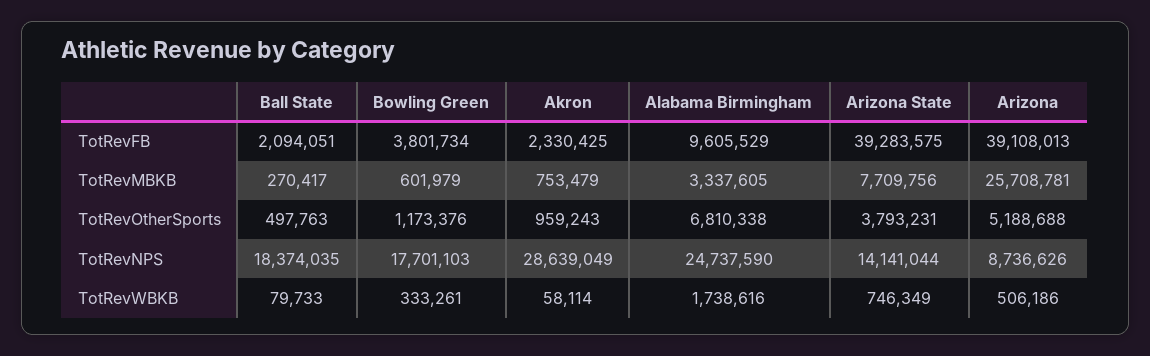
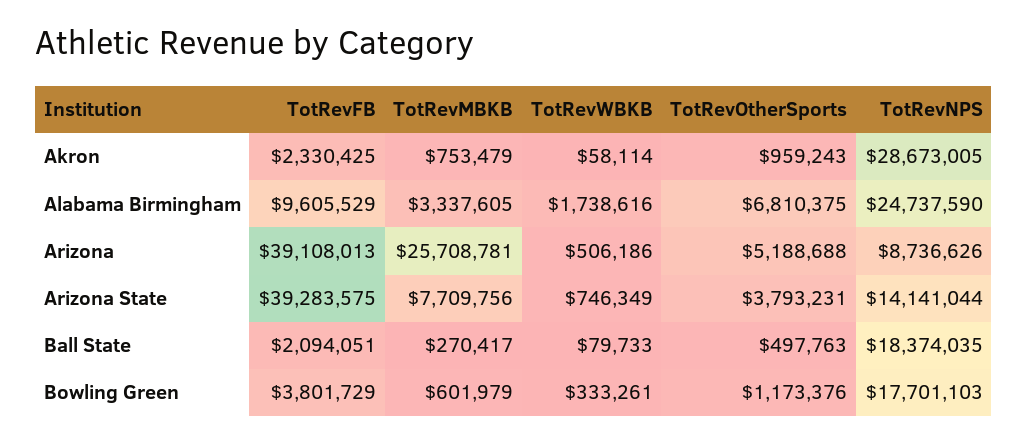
  {
    "Ball State": {
      "TotRevFB": 2094051,
      "TotRevMBKB": 270417,
      "TotRevOtherSports": 497763,
      "TotRevNPS": 18374035,
      "TotRevWBKB": 79733
    },
    "Bowling Green": {
-     "TotRevFB": 3801734,
+     "TotRevFB": 3801729,
      "TotRevMBKB": 601979,
      "TotRevOtherSports": 1173376,
      "TotRevNPS": 17701103,
      "TotRevWBKB": 333261
    },
    "Akron": {
      "TotRevFB": 2330425,
      "TotRevMBKB": 753479,
      "TotRevOtherSports": 959243,
-     "TotRevNPS": 28639049,
+     "TotRevNPS": 28673005,
      "TotRevWBKB": 58114
    },
    "Alabama Birmingham": {
      "TotRevFB": 9605529,
      "TotRevMBKB": 3337605,
-     "TotRevOtherSports": 6810338,
+     "TotRevOtherSports": 6810375,
      "TotRevNPS": 24737590,
      "TotRevWBKB": 1738616
    },
    "Arizona State": {
      "TotRevFB": 39283575,
      "TotRevMBKB": 7709756,
      "TotRevOtherSports": 3793231,
      "TotRevNPS": 14141044,
      "TotRevWBKB": 746349
    },
    "Arizona": {
      "TotRevFB": 39108013,
      "TotRevMBKB": 25708781,
      "TotRevOtherSports": 5188688,
      "TotRevNPS": 8736626,
      "TotRevWBKB": 506186
    }
  }

